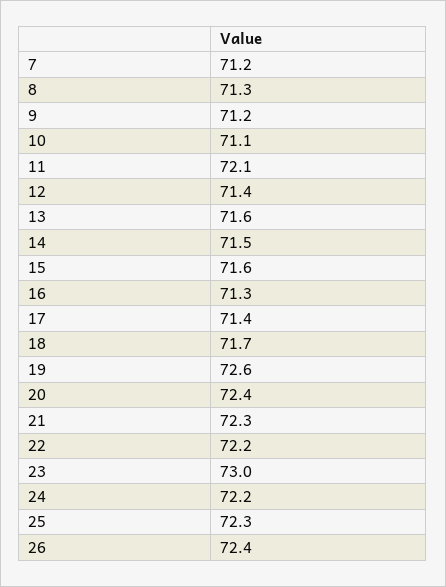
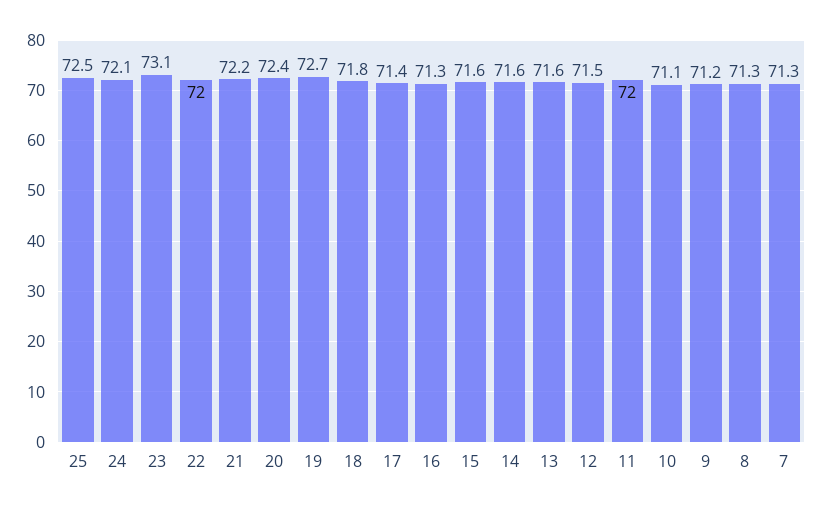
  {
-   "7": 71.2,
+   "7": 71.3,
    "8": 71.3,
    "9": 71.2,
    "10": 71.1,
-   "11": 72.1,
+   "11": 72,
-   "12": 71.4,
+   "12": 71.5,
    "13": 71.6,
-   "14": 71.5,
+   "14": 71.6,
    "15": 71.6,
    "16": 71.3,
    "17": 71.4,
-   "18": 71.7,
+   "18": 71.8,
-   "19": 72.6,
+   "19": 72.7,
    "20": 72.4,
-   "21": 72.3,
+   "21": 72.2,
-   "22": 72.2,
+   "22": 72,
-   "23": 73,
+   "23": 73.1,
-   "24": 72.2,
+   "24": 72.1,
-   "25": 72.3,
+   "25": 72.5
-   "26": 72.4
  }

